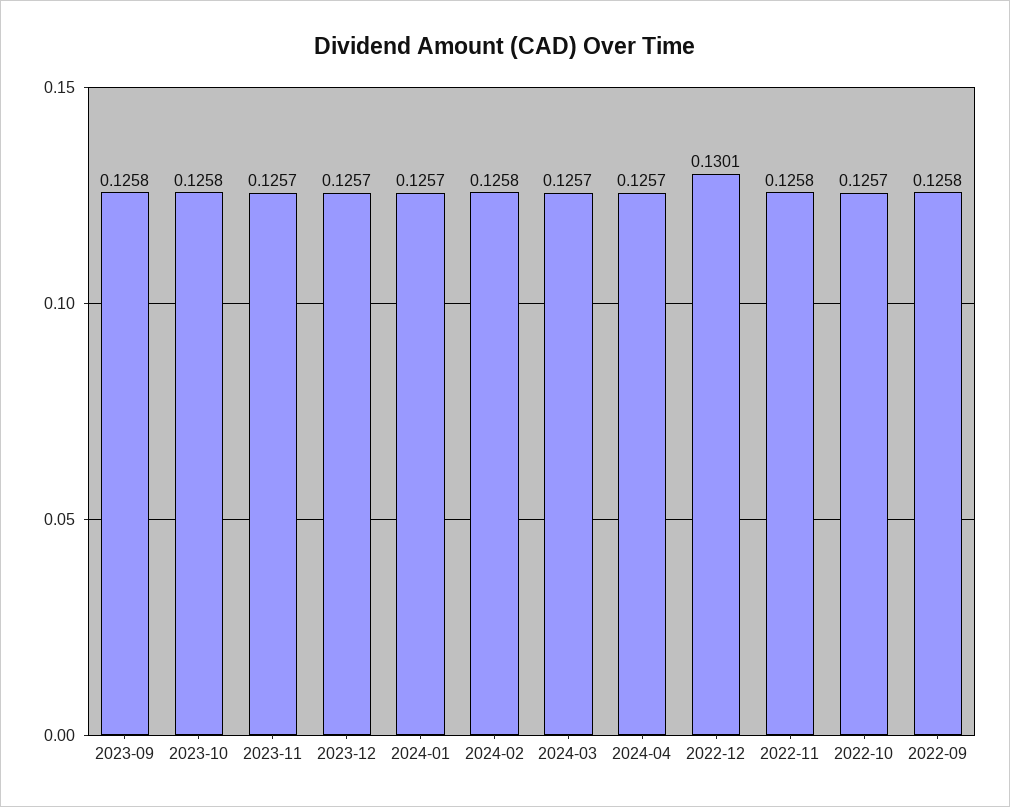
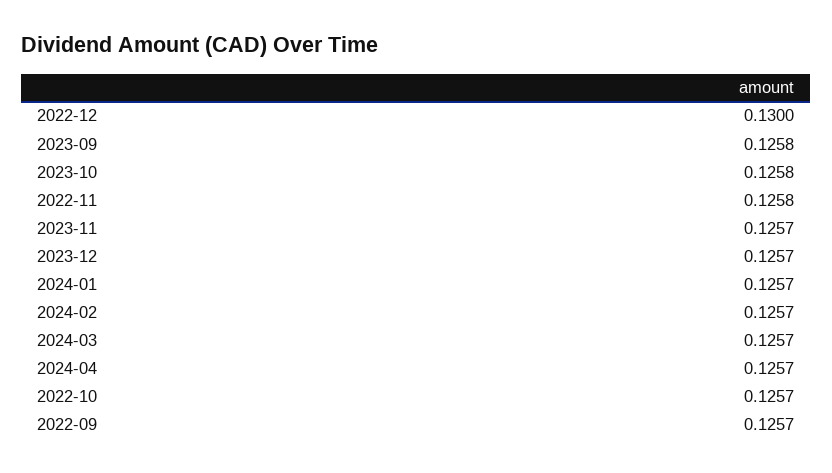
  {
    "2023-09": 0.1258,
    "2023-10": 0.1258,
    "2023-11": 0.1257,
    "2023-12": 0.1257,
    "2024-01": 0.1257,
-   "2024-02": 0.1258,
+   "2024-02": 0.1257,
    "2024-03": 0.1257,
    "2024-04": 0.1257,
-   "2022-12": 0.1301,
+   "2022-12": 0.13,
    "2022-11": 0.1258,
    "2022-10": 0.1257,
-   "2022-09": 0.1258
+   "2022-09": 0.1257
  }

